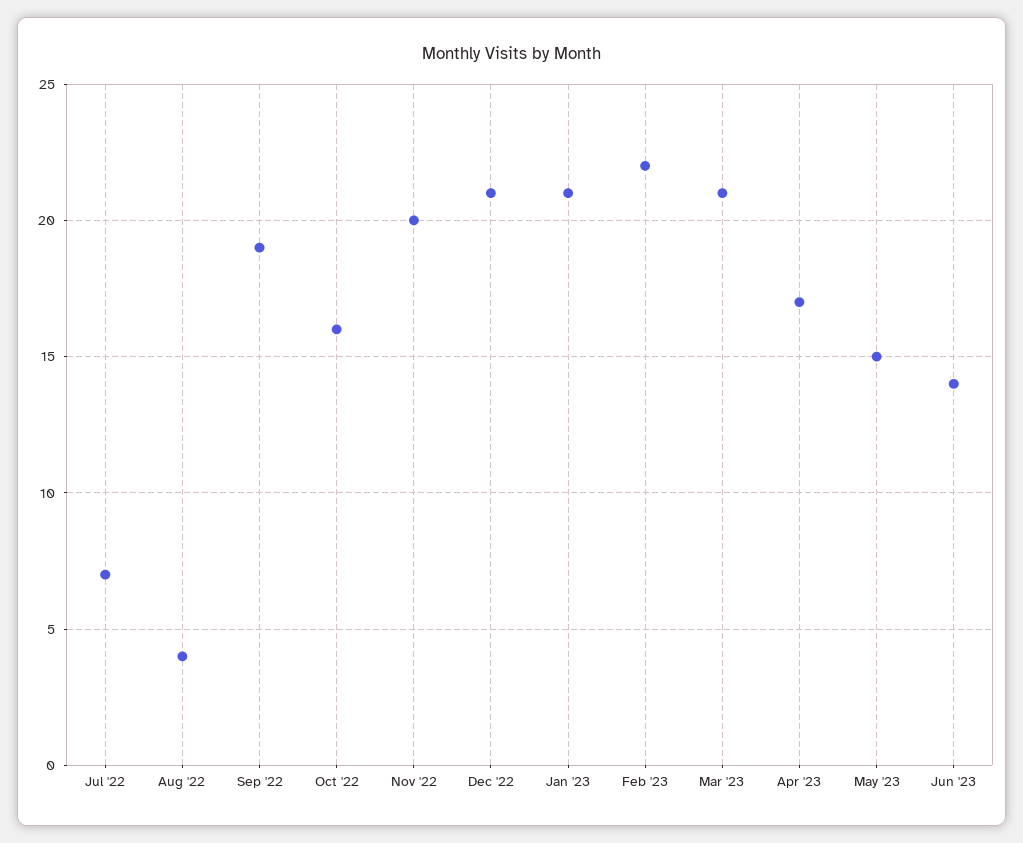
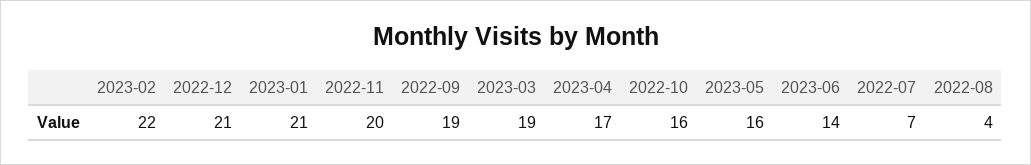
  {
    "Jul '22": 7,
    "Aug '22": 4,
    "Sep '22": 19,
    "Oct '22": 16,
    "Nov '22": 20,
    "Dec '22": 21,
    "Jan '23": 21,
    "Feb '23": 22,
-   "Mar '23": 21,
+   "Mar '23": 19,
    "Apr '23": 17,
-   "May '23": 15,
+   "May '23": 16,
    "Jun '23": 14
  }

